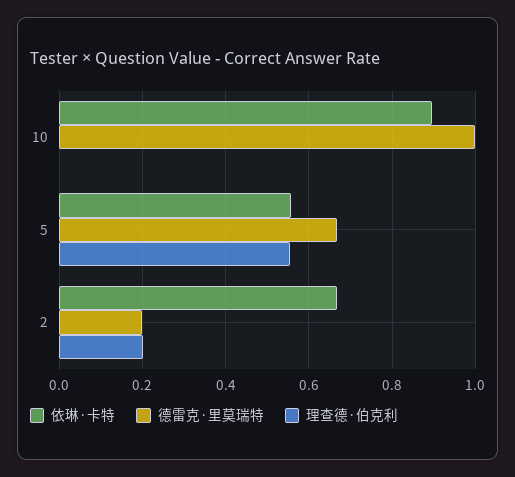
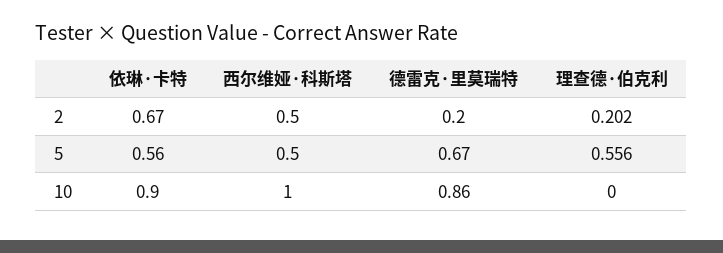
  {
    "依琳·卡特": {
      "10": 0.9,
      "5": 0.56,
      "2": 0.67
    },
    "德雷克·里莫瑞特": {
-     "10": 1,
+     "10": 0.86,
      "5": 0.67,
      "2": 0.2
    },
    "理查德·伯克利": {
      "10": 0,
      "5": 0.556,
      "2": 0.202
-   }
+   },
+   "西尔维娅·科斯塔": {
+     "2": 0.5,
+     "5": 0.5,
+     "10": 1
+   }
  }

